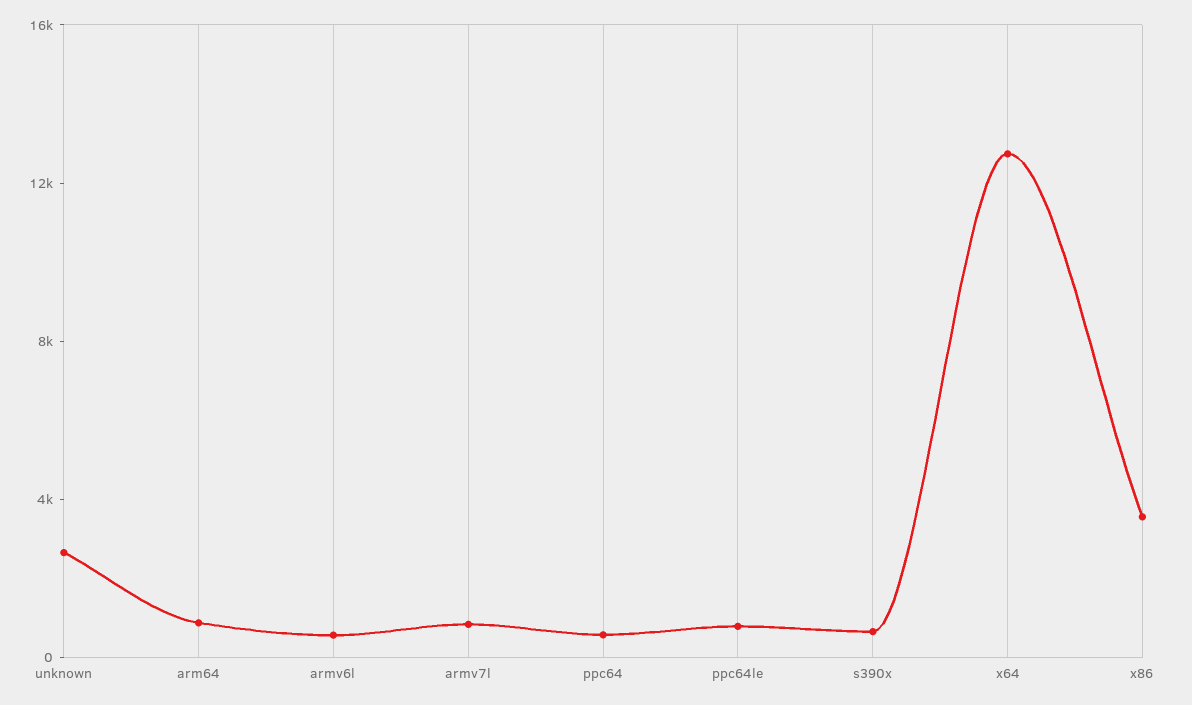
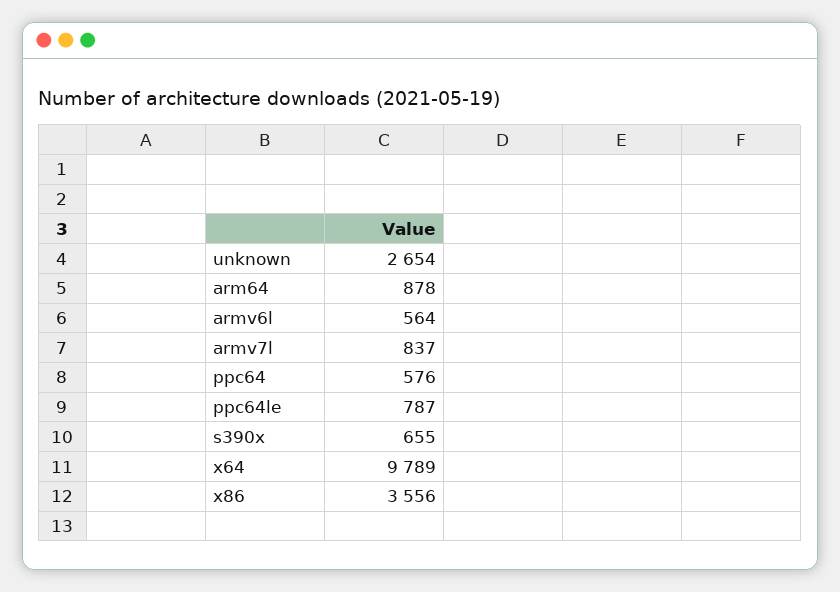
  {
    "unknown": 2654,
    "arm64": 878,
    "armv6l": 564,
    "armv7l": 837,
    "ppc64": 576,
    "ppc64le": 787,
    "s390x": 655,
-   "x64": 13000,
+   "x64": 9789,
    "x86": 3556
  }

